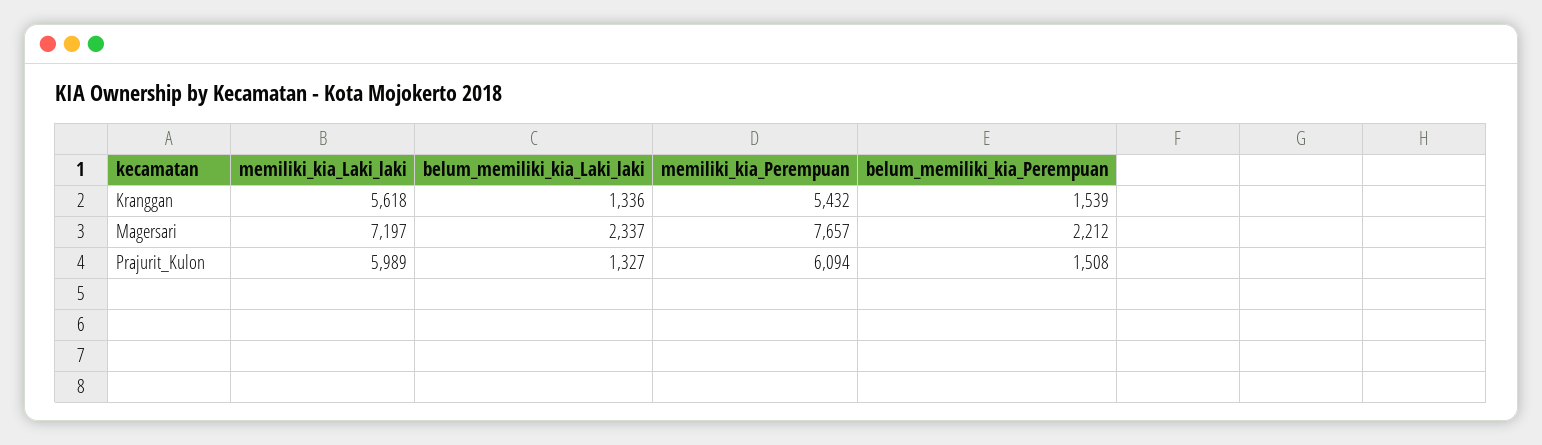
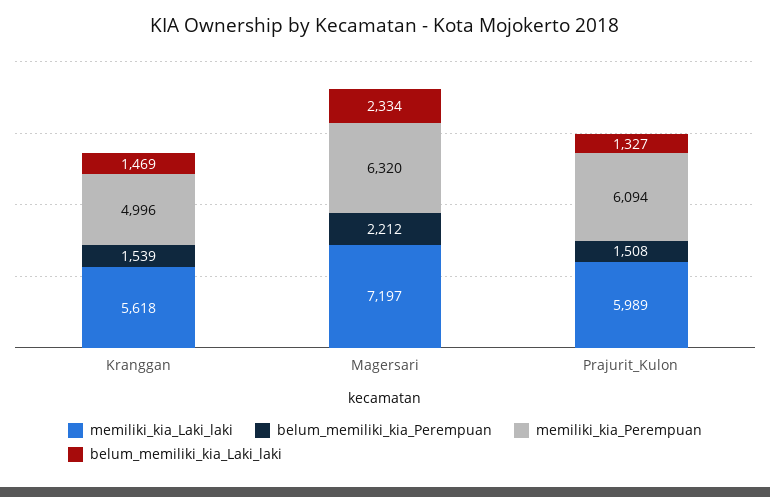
  {
    "memiliki_kia_Laki_laki": {
      "Kranggan": 5618,
      "Magersari": 7197,
      "Prajurit_Kulon": 5989
    },
    "belum_memiliki_kia_Laki_laki": {
-     "Kranggan": 1336,
+     "Kranggan": 1469,
-     "Magersari": 2337,
+     "Magersari": 2334,
      "Prajurit_Kulon": 1327
    },
    "memiliki_kia_Perempuan": {
-     "Kranggan": 5432,
+     "Kranggan": 4996,
-     "Magersari": 7657,
+     "Magersari": 6320,
      "Prajurit_Kulon": 6094
    },
    "belum_memiliki_kia_Perempuan": {
      "Kranggan": 1539,
      "Magersari": 2212,
      "Prajurit_Kulon": 1508
    }
  }

